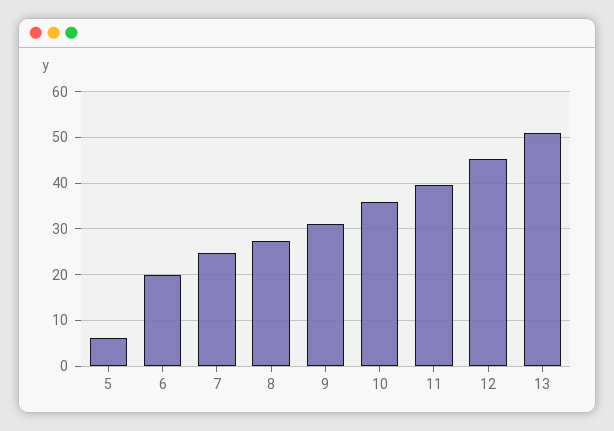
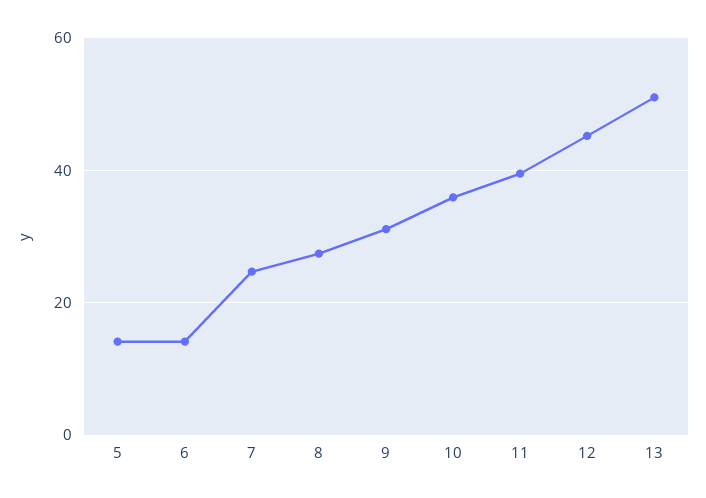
  {
-   "5": 6,
+   "5": 14,
-   "6": 20,
+   "6": 14,
    "7": 24,
    "8": 28,
    "9": 32,
    "10": 36,
    "11": 40,
    "12": 46,
    "13": 52
  }

